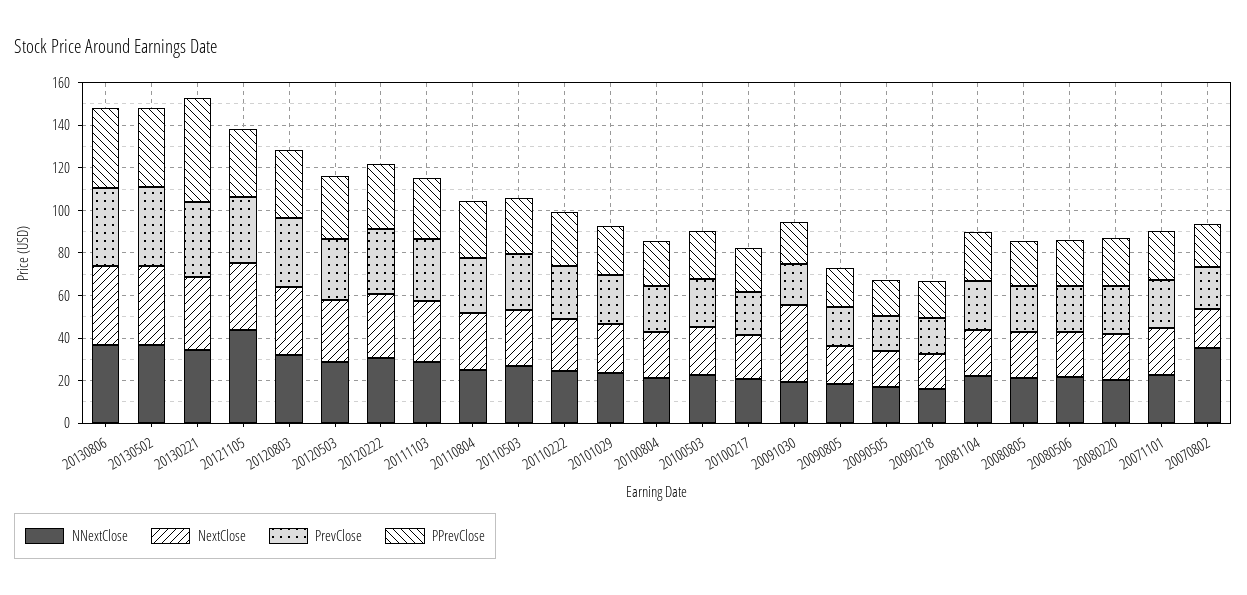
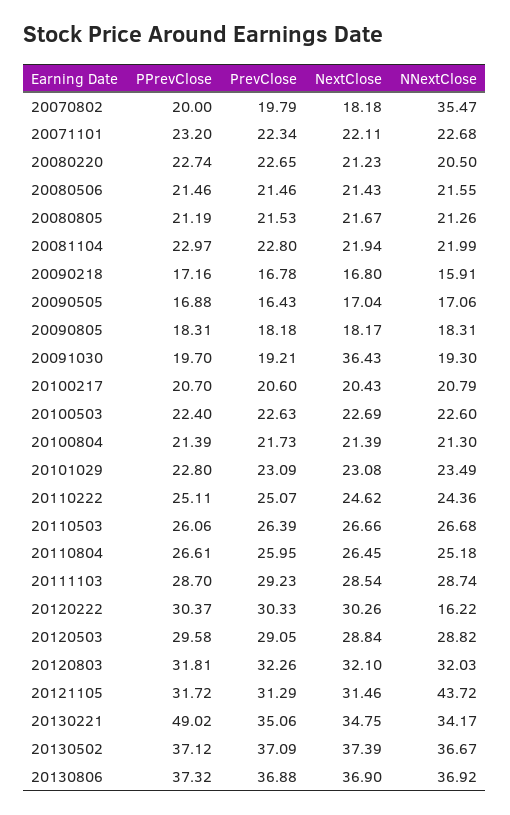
  {
    "NNextClose": {
      "20130806": 36.92,
      "20130502": 36.67,
      "20130221": 34.17,
      "20121105": 43.72,
      "20120803": 32.03,
      "20120503": 28.82,
-     "20120222": 30,
+     "20120222": 16.22,
      "20111103": 28.74,
      "20110804": 25.18,
      "20110503": 26.68,
      "20110222": 24.36,
      "20101029": 23.49,
      "20100804": 21.3,
      "20100503": 22.6,
      "20100217": 20.79,
      "20091030": 19.3,
      "20090805": 18.31,
      "20090505": 17.06,
      "20090218": 15.91,
      "20081104": 21.99,
      "20080805": 21.26,
      "20080506": 21.55,
      "20080220": 20.5,
      "20071101": 22.68,
      "20070802": 35.47
    },
    "NextClose": {
      "20130806": 36.9,
      "20130502": 37.39,
      "20130221": 34.75,
      "20121105": 31.46,
      "20120803": 32.1,
      "20120503": 28.84,
      "20120222": 30.26,
      "20111103": 28.54,
      "20110804": 26.45,
      "20110503": 26.66,
      "20110222": 24.62,
      "20101029": 23.08,
      "20100804": 21.39,
      "20100503": 22.69,
      "20100217": 20.43,
      "20091030": 36.43,
      "20090805": 18.17,
      "20090505": 17.04,
      "20090218": 16.8,
      "20081104": 21.94,
      "20080805": 21.67,
      "20080506": 21.43,
      "20080220": 21.23,
      "20071101": 22.11,
      "20070802": 18.18
    },
    "PrevClose": {
      "20130806": 36.88,
      "20130502": 37.09,
      "20130221": 35.06,
      "20121105": 31.29,
      "20120803": 32.26,
      "20120503": 29.05,
      "20120222": 30.33,
      "20111103": 29.23,
      "20110804": 25.95,
      "20110503": 26.39,
      "20110222": 25.07,
      "20101029": 23.09,
      "20100804": 21.73,
      "20100503": 22.63,
      "20100217": 20.6,
      "20091030": 19.21,
      "20090805": 18.18,
      "20090505": 16.43,
      "20090218": 16.78,
      "20081104": 22.8,
      "20080805": 21.53,
      "20080506": 21.46,
      "20080220": 22.65,
      "20071101": 22.34,
      "20070802": 19.79
    },
    "PPrevClose": {
      "20130806": 37.32,
      "20130502": 37.12,
      "20130221": 49.02,
      "20121105": 31.72,
      "20120803": 31.81,
      "20120503": 29.58,
      "20120222": 30.37,
      "20111103": 28.7,
      "20110804": 26.61,
      "20110503": 26.06,
      "20110222": 25.11,
      "20101029": 22.8,
      "20100804": 21.39,
      "20100503": 22.4,
      "20100217": 20.7,
      "20091030": 19.7,
      "20090805": 18.31,
      "20090505": 16.88,
      "20090218": 17.16,
      "20081104": 22.97,
      "20080805": 21.19,
      "20080506": 21.46,
      "20080220": 22.74,
      "20071101": 23.2,
      "20070802": 20
    }
  }

